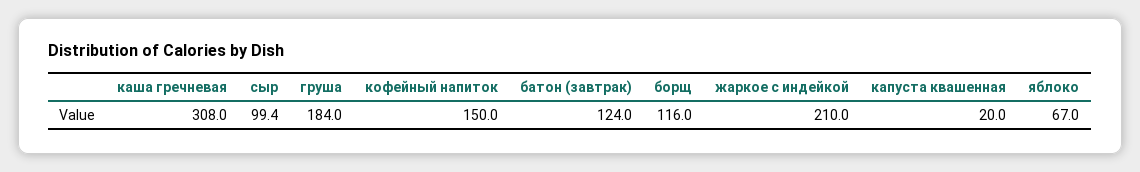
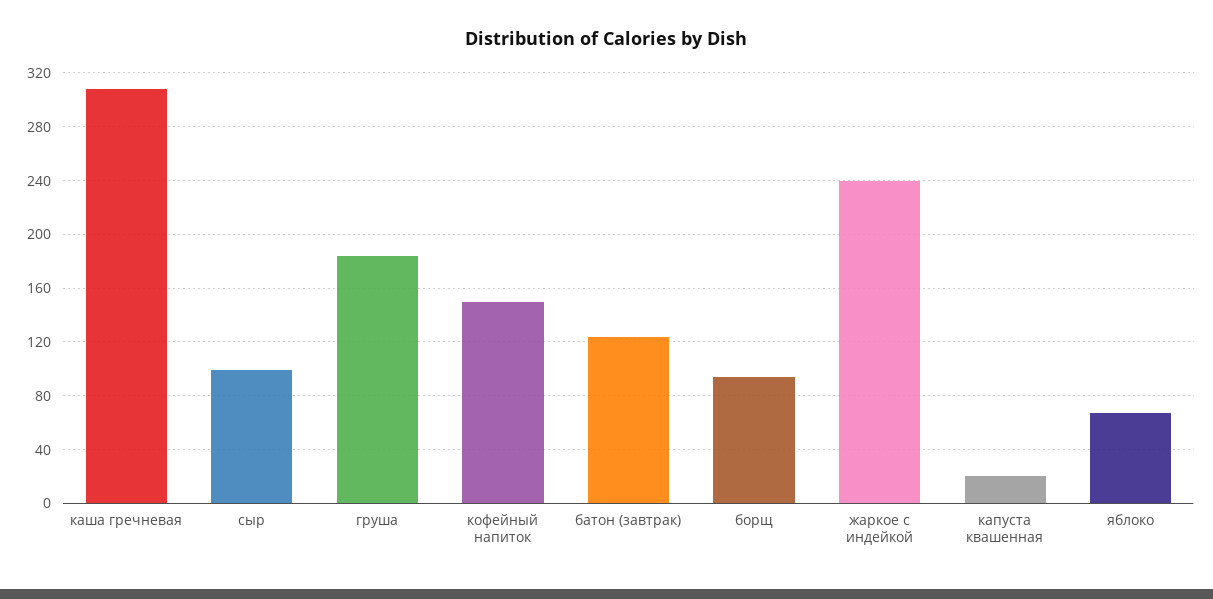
  {
    "каша гречневая": 308,
    "сыр": 99.4,
    "груша": 184,
    "кофейный напиток": 150,
    "батон (завтрак)": 124,
-   "борщ": 116,
+   "борщ": 95,
-   "жаркое с индейкой": 210,
+   "жаркое с индейкой": 240,
    "капуста квашенная": 20,
    "яблоко": 67
  }

